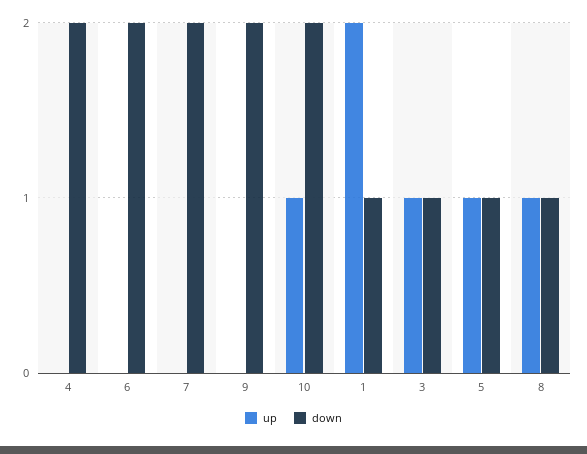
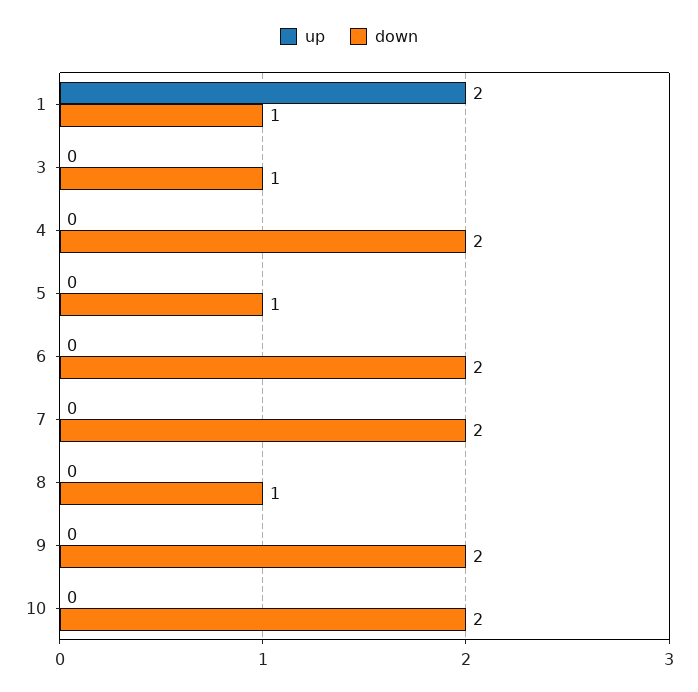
  {
    "up": {
      "4": 0,
      "6": 0,
      "7": 0,
      "9": 0,
-     "10": 1,
+     "10": 0,
      "1": 2,
-     "3": 1,
+     "3": 0,
-     "5": 1,
+     "5": 0,
-     "8": 1
+     "8": 0
    },
    "down": {
      "4": 2,
      "6": 2,
      "7": 2,
      "9": 2,
      "10": 2,
      "1": 1,
      "3": 1,
      "5": 1,
      "8": 1
    }
  }

